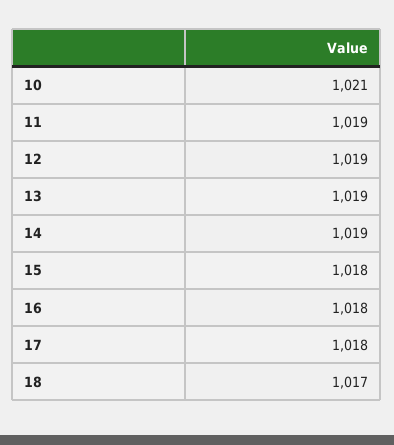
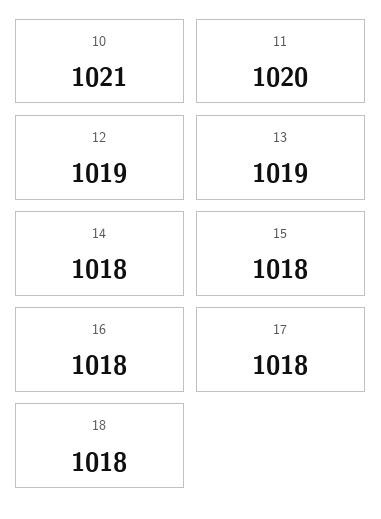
  {
    "10": 1021,
-   "11": 1019,
+   "11": 1020,
    "12": 1019,
    "13": 1019,
-   "14": 1019,
+   "14": 1018,
    "15": 1018,
    "16": 1018,
    "17": 1018,
-   "18": 1017
+   "18": 1018
  }

